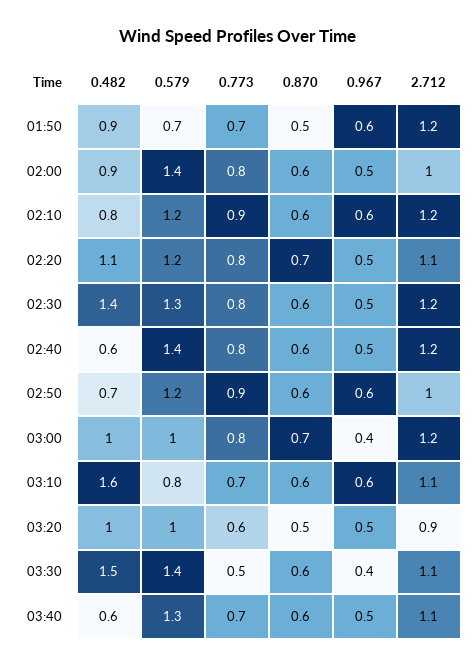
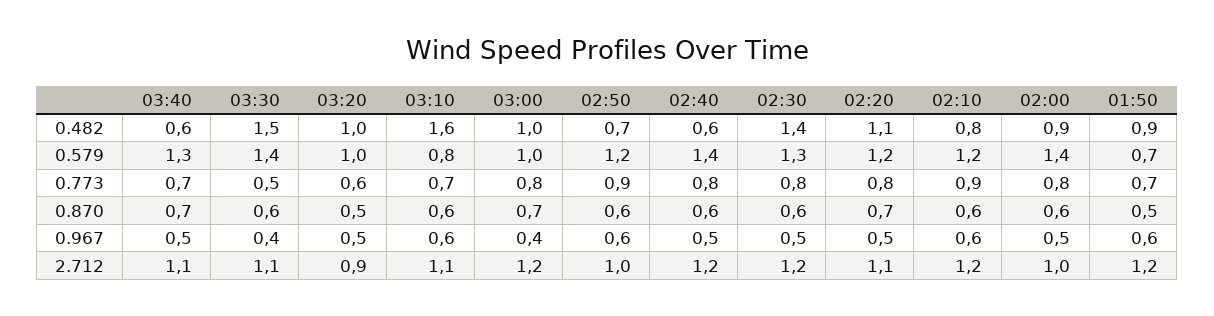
  {
    "0.482": {
      "01:50": 0.9,
      "02:00": 0.9,
      "02:10": 0.8,
      "02:20": 1.1,
      "02:30": 1.4,
      "02:40": 0.6,
      "02:50": 0.7,
      "03:00": 1,
      "03:10": 1.6,
      "03:20": 1,
      "03:30": 1.5,
      "03:40": 0.6
    },
    "0.579": {
      "01:50": 0.7,
      "02:00": 1.4,
      "02:10": 1.2,
      "02:20": 1.2,
      "02:30": 1.3,
      "02:40": 1.4,
      "02:50": 1.2,
      "03:00": 1,
      "03:10": 0.8,
      "03:20": 1,
      "03:30": 1.4,
      "03:40": 1.3
    },
    "0.773": {
      "01:50": 0.7,
      "02:00": 0.8,
      "02:10": 0.9,
      "02:20": 0.8,
      "02:30": 0.8,
      "02:40": 0.8,
      "02:50": 0.9,
      "03:00": 0.8,
      "03:10": 0.7,
      "03:20": 0.6,
      "03:30": 0.5,
      "03:40": 0.7
    },
    "0.870": {
      "01:50": 0.5,
      "02:00": 0.6,
      "02:10": 0.6,
      "02:20": 0.7,
      "02:30": 0.6,
      "02:40": 0.6,
      "02:50": 0.6,
      "03:00": 0.7,
      "03:10": 0.6,
      "03:20": 0.5,
      "03:30": 0.6,
-     "03:40": 0.6
+     "03:40": 0.7
    },
    "0.967": {
      "01:50": 0.6,
      "02:00": 0.5,
      "02:10": 0.6,
      "02:20": 0.5,
      "02:30": 0.5,
      "02:40": 0.5,
      "02:50": 0.6,
      "03:00": 0.4,
      "03:10": 0.6,
      "03:20": 0.5,
      "03:30": 0.4,
      "03:40": 0.5
    },
    "2.712": {
      "01:50": 1.2,
      "02:00": 1,
      "02:10": 1.2,
      "02:20": 1.1,
      "02:30": 1.2,
      "02:40": 1.2,
      "02:50": 1,
      "03:00": 1.2,
      "03:10": 1.1,
      "03:20": 0.9,
      "03:30": 1.1,
      "03:40": 1.1
    }
  }

